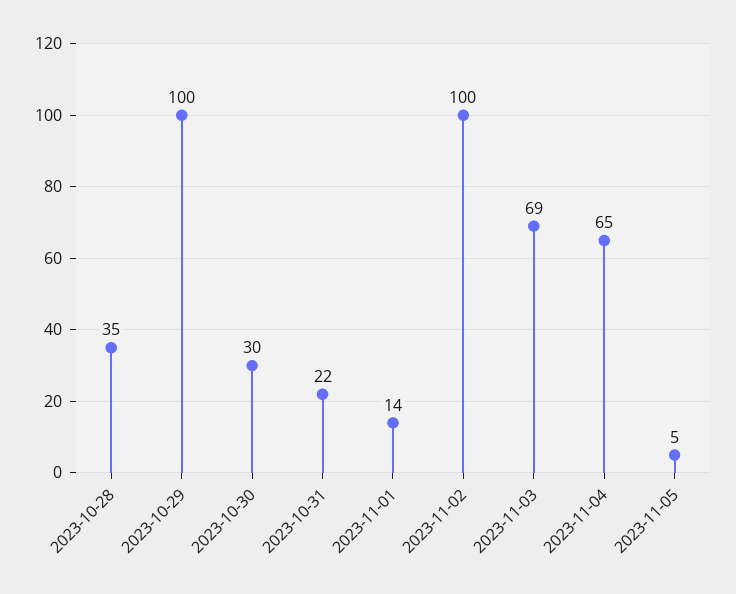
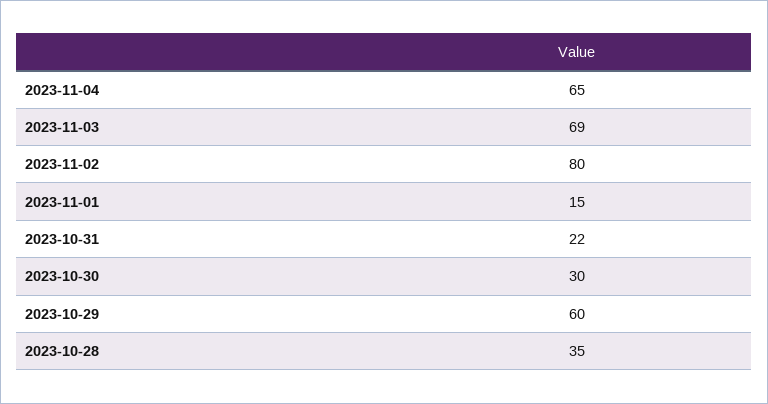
  {
    "2023-10-28": 35,
-   "2023-10-29": 100,
+   "2023-10-29": 60,
    "2023-10-30": 30,
    "2023-10-31": 22,
-   "2023-11-01": 14,
+   "2023-11-01": 15,
-   "2023-11-02": 100,
+   "2023-11-02": 80,
    "2023-11-03": 69,
-   "2023-11-04": 65,
+   "2023-11-04": 65
-   "2023-11-05": 5
  }

